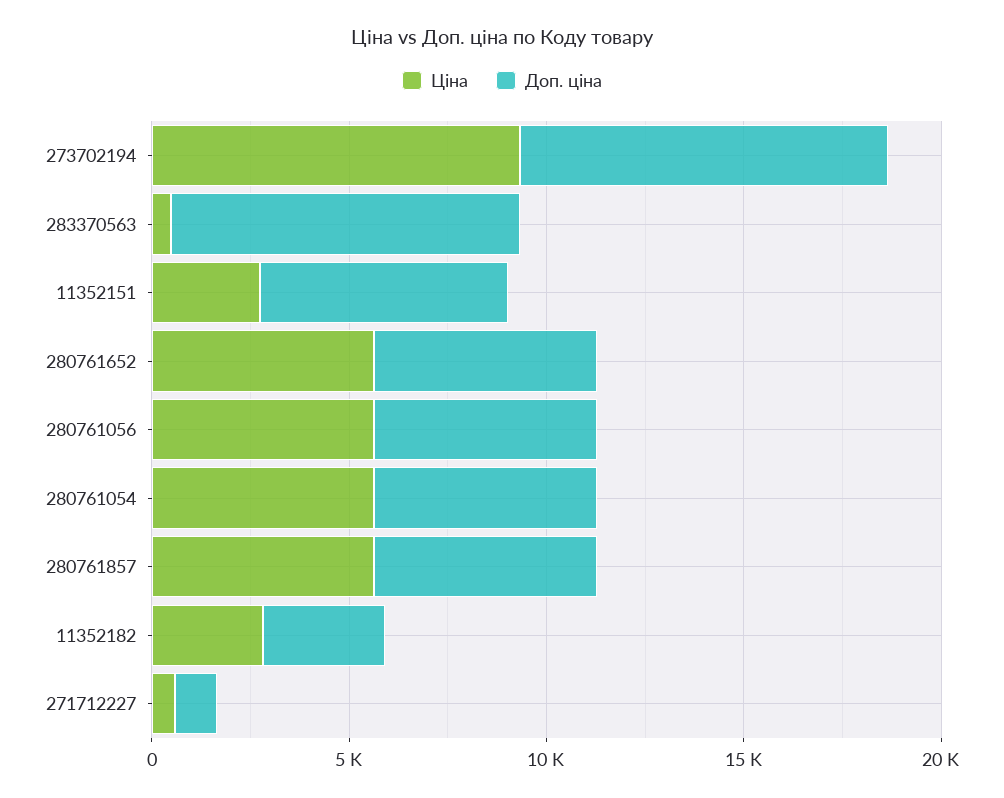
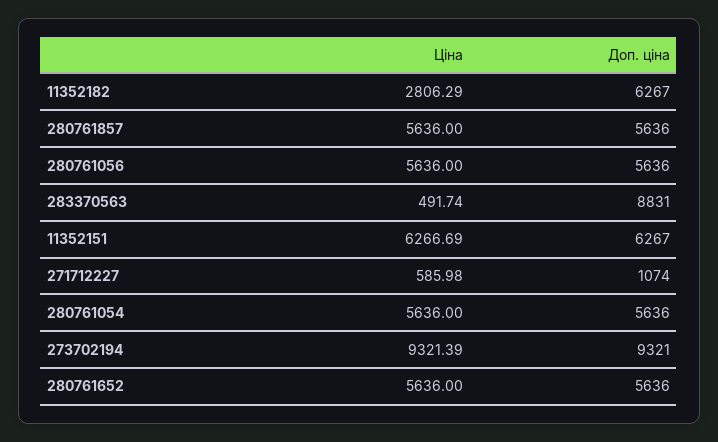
  {
    "Ціна": {
      "273702194": 9321.39,
      "283370563": 491.74,
-     "11352151": 3000,
+     "11352151": 6266.69,
      "280761652": 5636,
      "280761056": 5636,
      "280761054": 5636,
      "280761857": 5636,
      "11352182": 2806.29,
      "271712227": 585.98
    },
    "Доп. ціна": {
      "273702194": 9321,
      "283370563": 8831,
      "11352151": 6267,
      "280761652": 5636,
      "280761056": 5636,
      "280761054": 5636,
      "280761857": 5636,
-     "11352182": 3000,
+     "11352182": 6267,
      "271712227": 1074
    }
  }

